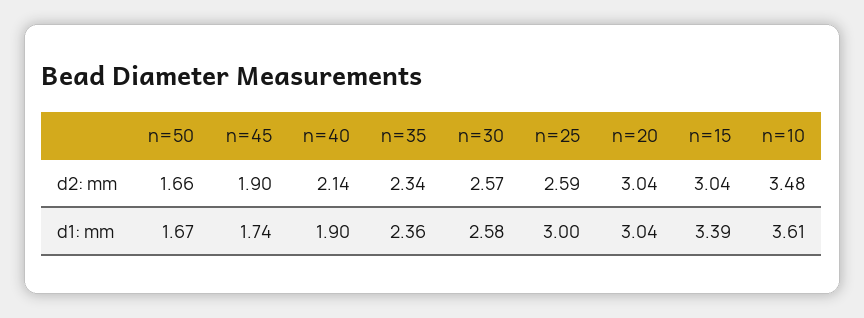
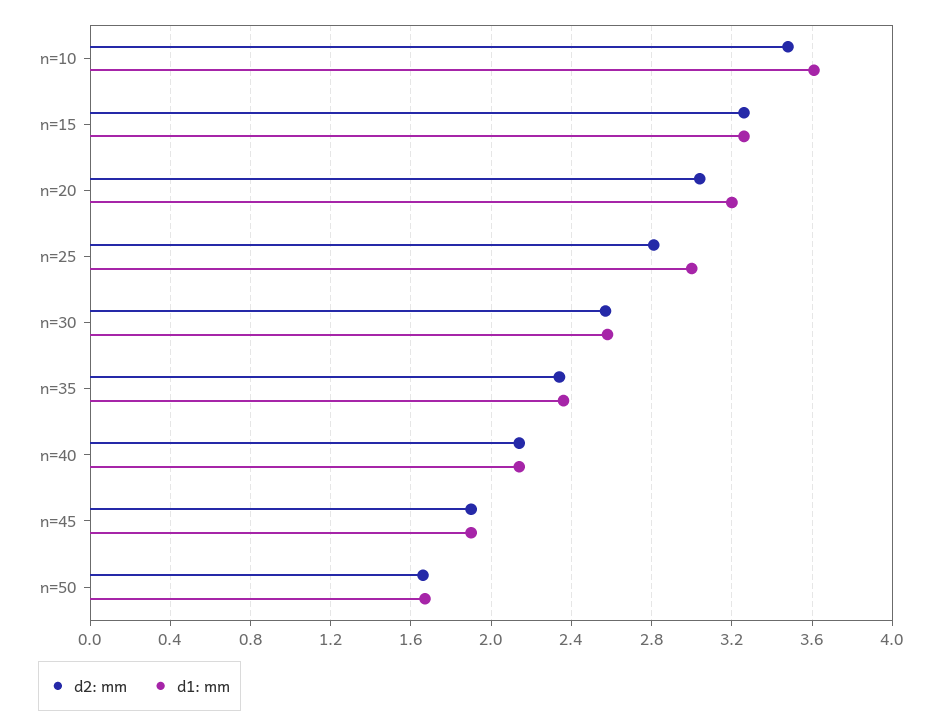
  {
    "d2: mm": {
      "n=50": 1.66,
      "n=45": 1.9,
      "n=40": 2.14,
      "n=35": 2.34,
      "n=30": 2.57,
-     "n=25": 2.59,
+     "n=25": 2.8,
      "n=20": 3.04,
-     "n=15": 3.04,
+     "n=15": 3.25,
      "n=10": 3.48
    },
    "d1: mm": {
      "n=50": 1.67,
-     "n=45": 1.74,
+     "n=45": 1.9,
-     "n=40": 1.9,
+     "n=40": 2.15,
      "n=35": 2.36,
      "n=30": 2.58,
      "n=25": 3,
-     "n=20": 3.04,
+     "n=20": 3.2,
-     "n=15": 3.39,
+     "n=15": 3.25,
      "n=10": 3.61
    }
  }

